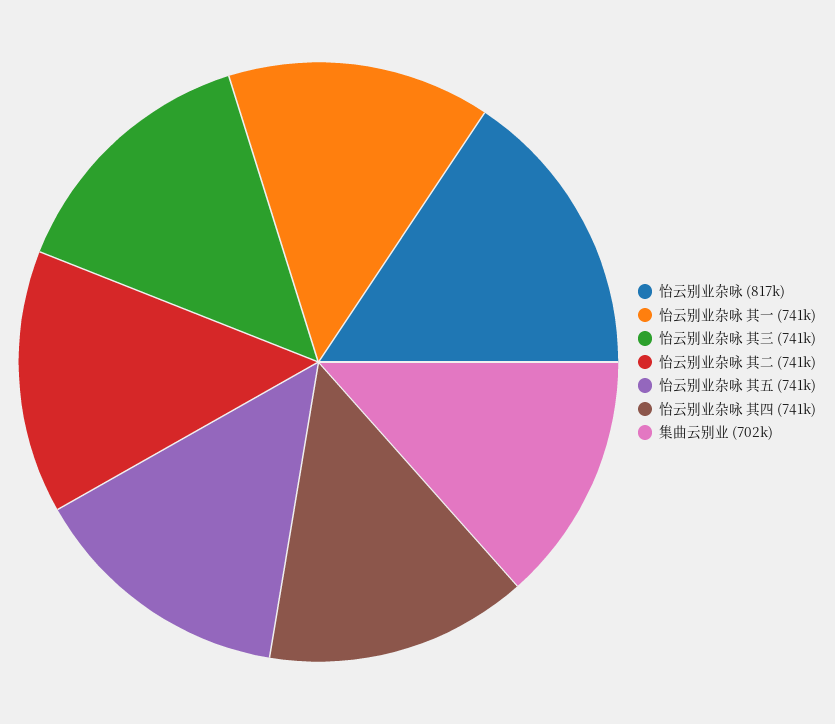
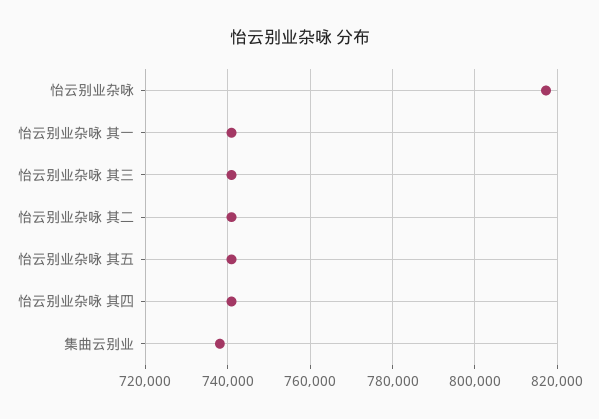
  {
    "怡云别业杂咏": 817000,
    "怡云别业杂咏 其一": 741000,
    "怡云别业杂咏 其三": 741000,
    "怡云别业杂咏 其二": 741000,
    "怡云别业杂咏 其五": 741000,
    "怡云别业杂咏 其四": 741000,
-   "集曲云别业": 702000
+   "集曲云别业": 738000
  }

